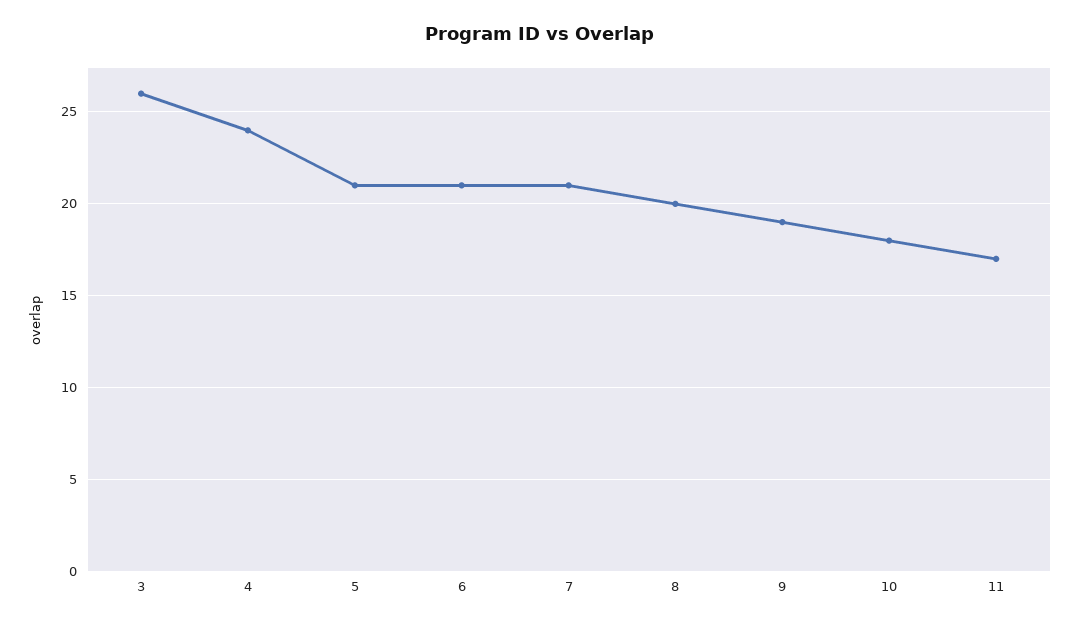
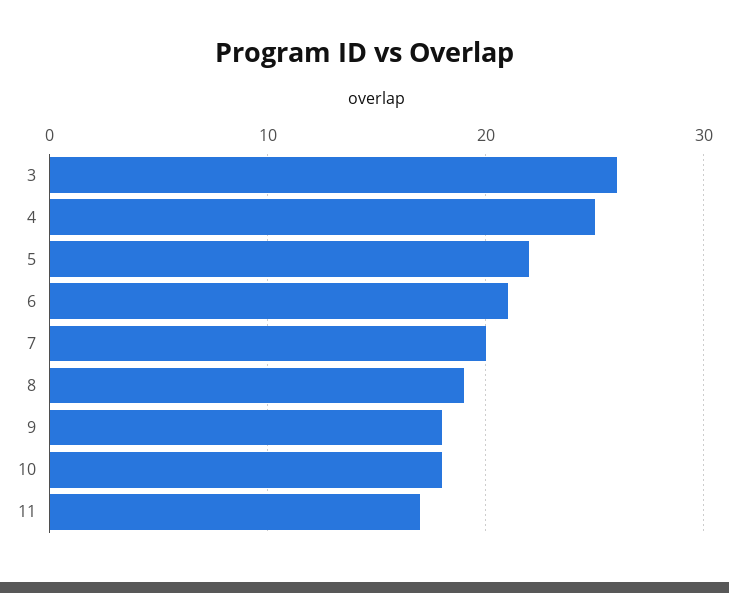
  {
    "3": 26,
-   "4": 24,
+   "4": 25,
-   "5": 21,
+   "5": 22,
    "6": 21,
-   "7": 21,
+   "7": 20,
-   "8": 20,
+   "8": 19,
-   "9": 19,
+   "9": 18,
    "10": 18,
    "11": 17
  }

